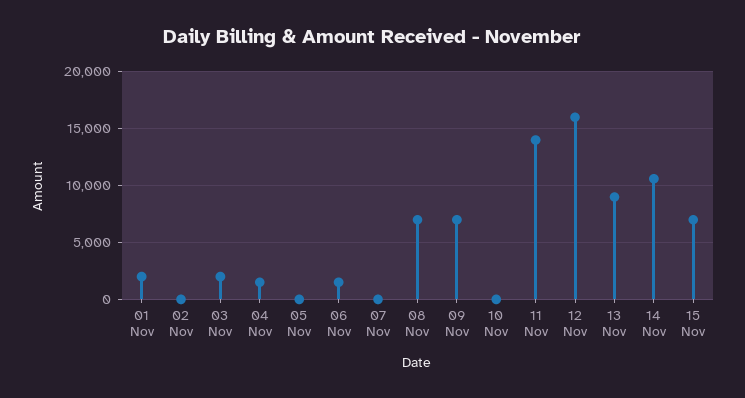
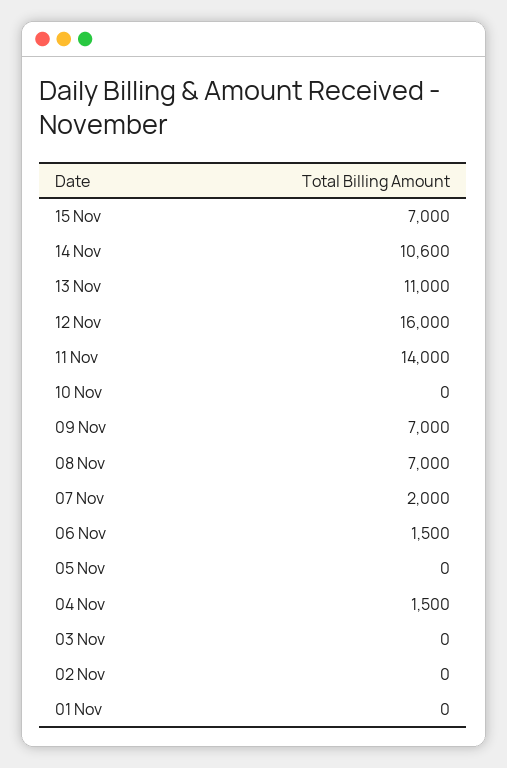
  {
-   "01 Nov": 2000,
+   "01 Nov": 0,
    "02 Nov": 0,
-   "03 Nov": 2000,
+   "03 Nov": 0,
    "04 Nov": 1500,
    "05 Nov": 0,
    "06 Nov": 1500,
-   "07 Nov": 0,
+   "07 Nov": 2000,
    "08 Nov": 7000,
    "09 Nov": 7000,
    "10 Nov": 0,
    "11 Nov": 14000,
    "12 Nov": 16000,
-   "13 Nov": 9000,
+   "13 Nov": 11000,
    "14 Nov": 10600,
    "15 Nov": 7000
  }

